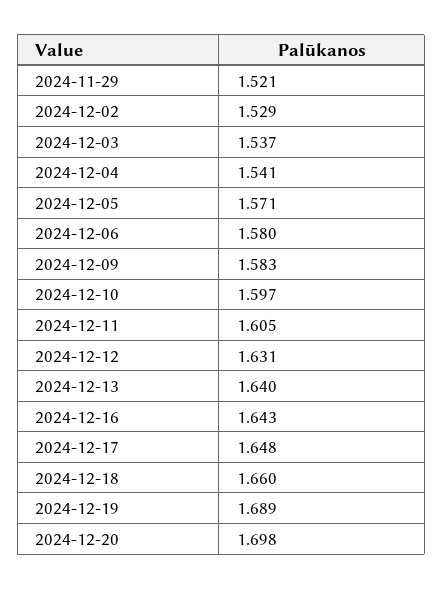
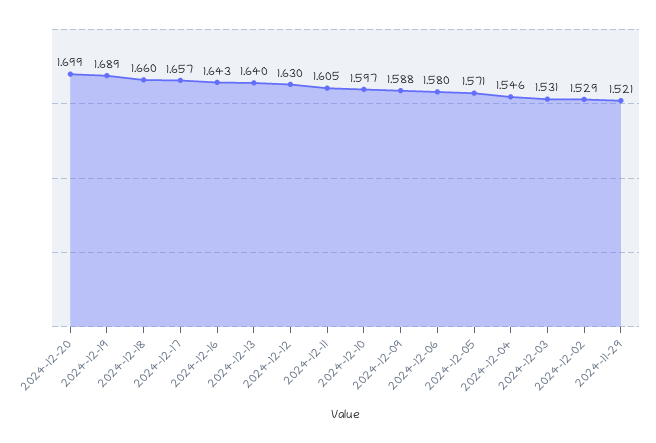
  {
    "2024-11-29": 1.521,
    "2024-12-02": 1.529,
-   "2024-12-03": 1.537,
+   "2024-12-03": 1.531,
-   "2024-12-04": 1.541,
+   "2024-12-04": 1.546,
    "2024-12-05": 1.571,
    "2024-12-06": 1.58,
-   "2024-12-09": 1.583,
+   "2024-12-09": 1.588,
    "2024-12-10": 1.597,
    "2024-12-11": 1.605,
-   "2024-12-12": 1.631,
+   "2024-12-12": 1.63,
    "2024-12-13": 1.64,
    "2024-12-16": 1.643,
-   "2024-12-17": 1.648,
+   "2024-12-17": 1.657,
    "2024-12-18": 1.66,
    "2024-12-19": 1.689,
-   "2024-12-20": 1.698
+   "2024-12-20": 1.699
  }

